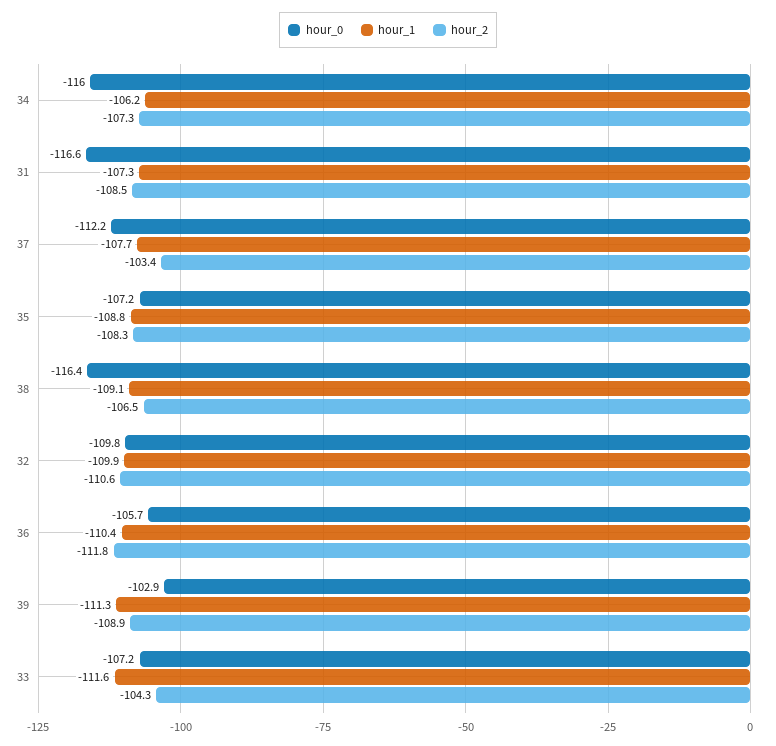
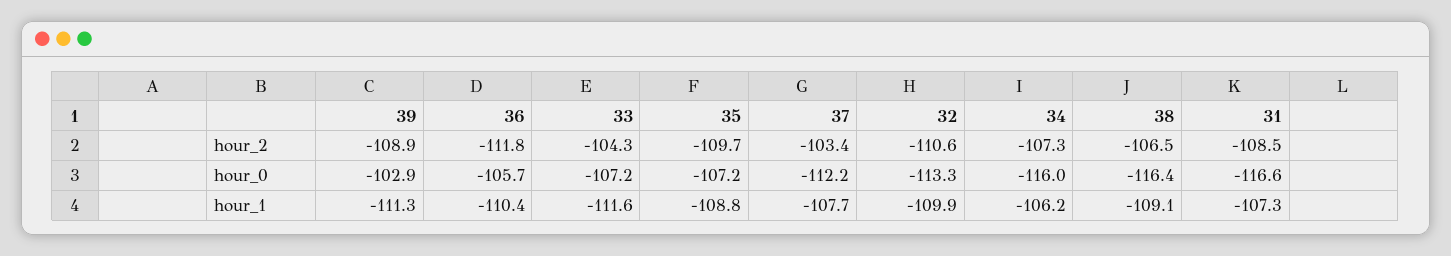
  {
    "hour_0": {
      "34": -116,
      "31": -116.6,
      "37": -112.2,
      "35": -107.2,
      "38": -116.4,
-     "32": -109.8,
+     "32": -113.3,
      "36": -105.7,
      "39": -102.9,
      "33": -107.2
    },
    "hour_1": {
      "34": -106.2,
      "31": -107.3,
      "37": -107.7,
      "35": -108.8,
      "38": -109.1,
      "32": -109.9,
      "36": -110.4,
      "39": -111.3,
      "33": -111.6
    },
    "hour_2": {
      "34": -107.3,
      "31": -108.5,
      "37": -103.4,
-     "35": -108.3,
+     "35": -109.7,
      "38": -106.5,
      "32": -110.6,
      "36": -111.8,
      "39": -108.9,
      "33": -104.3
    }
  }

